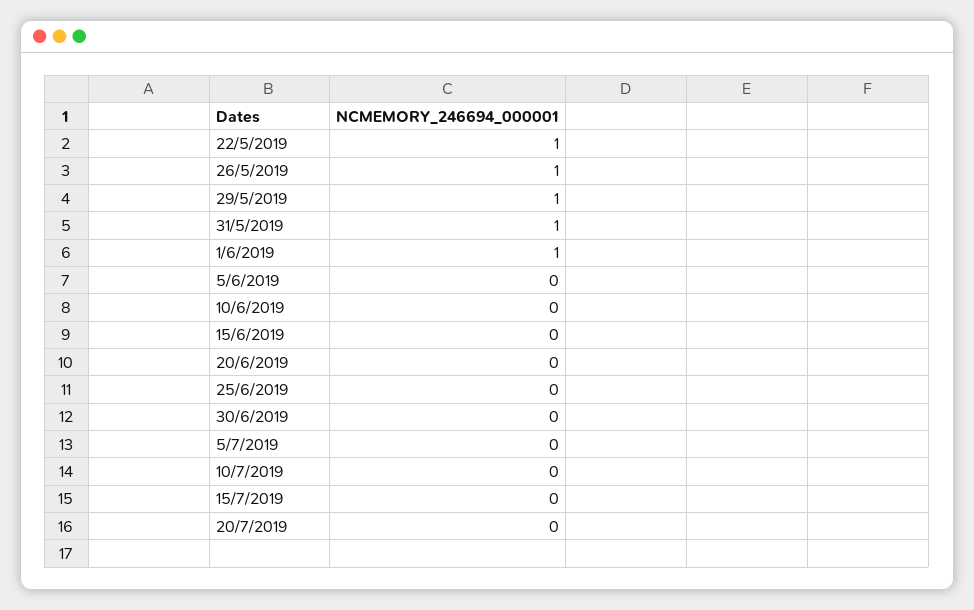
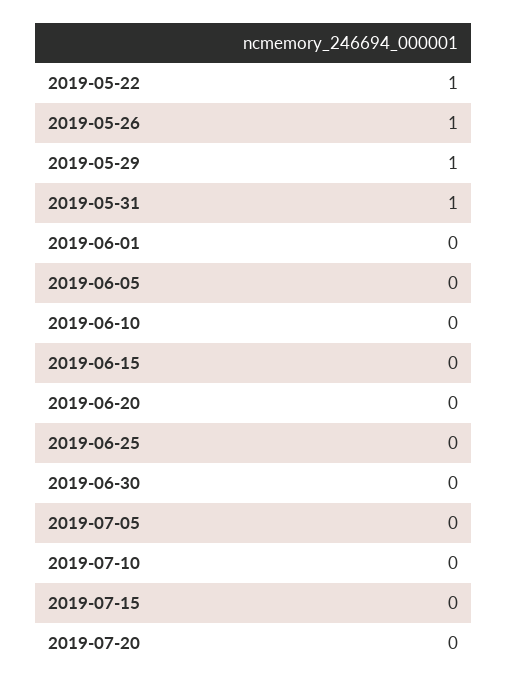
  {
    "22/5/2019": 1,
    "26/5/2019": 1,
    "29/5/2019": 1,
    "31/5/2019": 1,
-   "1/6/2019": 1,
+   "1/6/2019": 0,
    "5/6/2019": 0,
    "10/6/2019": 0,
    "15/6/2019": 0,
    "20/6/2019": 0,
    "25/6/2019": 0,
    "30/6/2019": 0,
    "5/7/2019": 0,
    "10/7/2019": 0,
    "15/7/2019": 0,
    "20/7/2019": 0
  }

